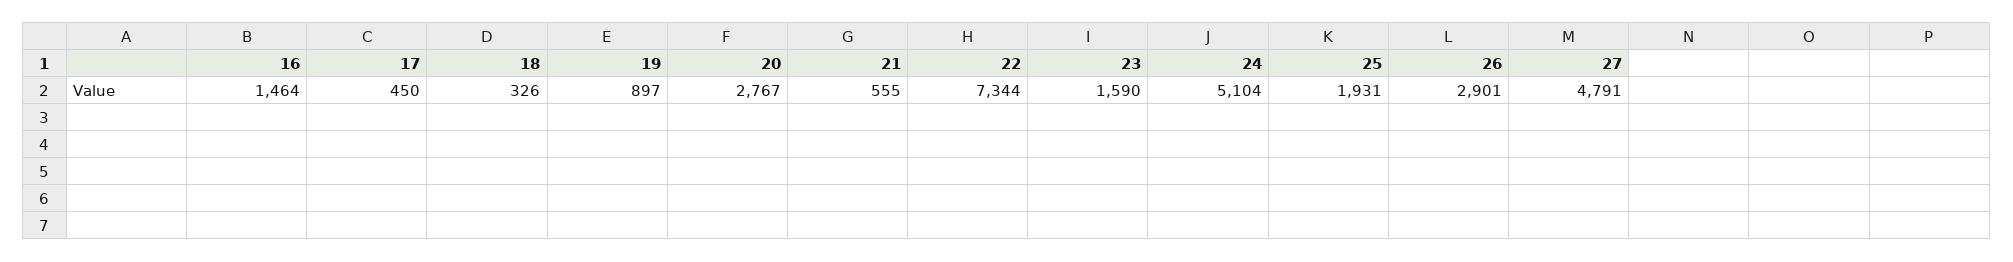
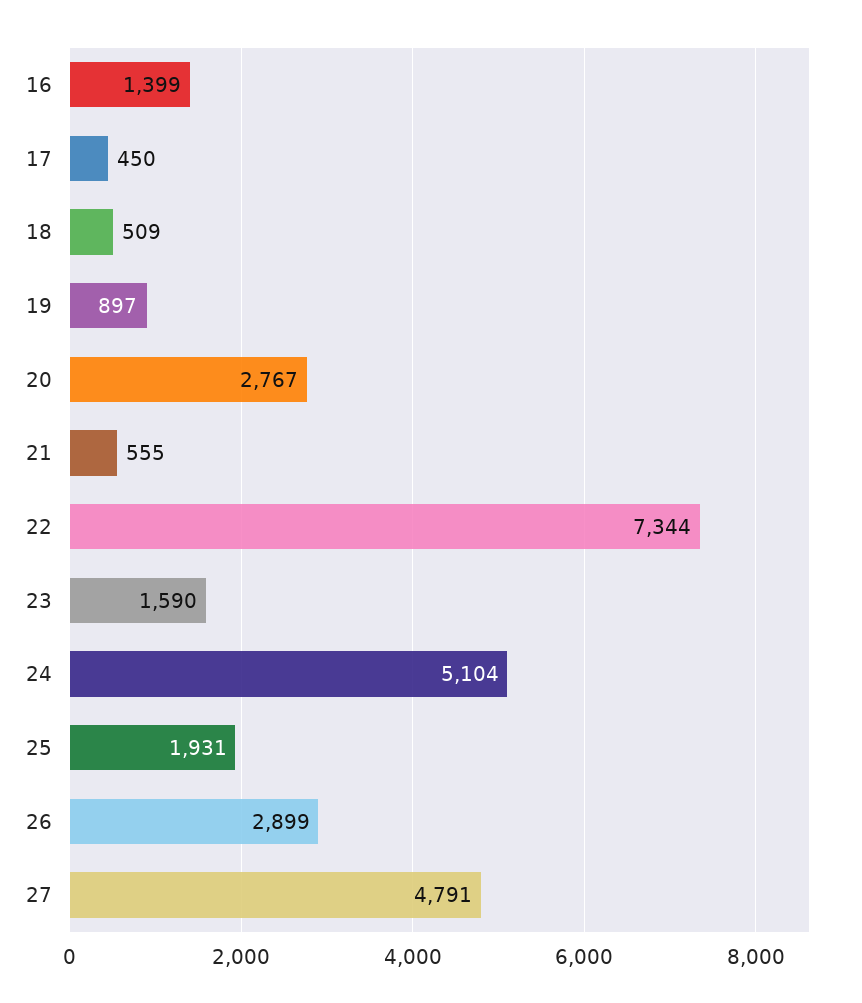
  {
-   "16": 1464,
+   "16": 1399,
    "17": 450,
-   "18": 326,
+   "18": 509,
    "19": 897,
    "20": 2767,
    "21": 555,
    "22": 7344,
    "23": 1590,
    "24": 5104,
    "25": 1931,
-   "26": 2901,
+   "26": 2899,
    "27": 4791
  }

